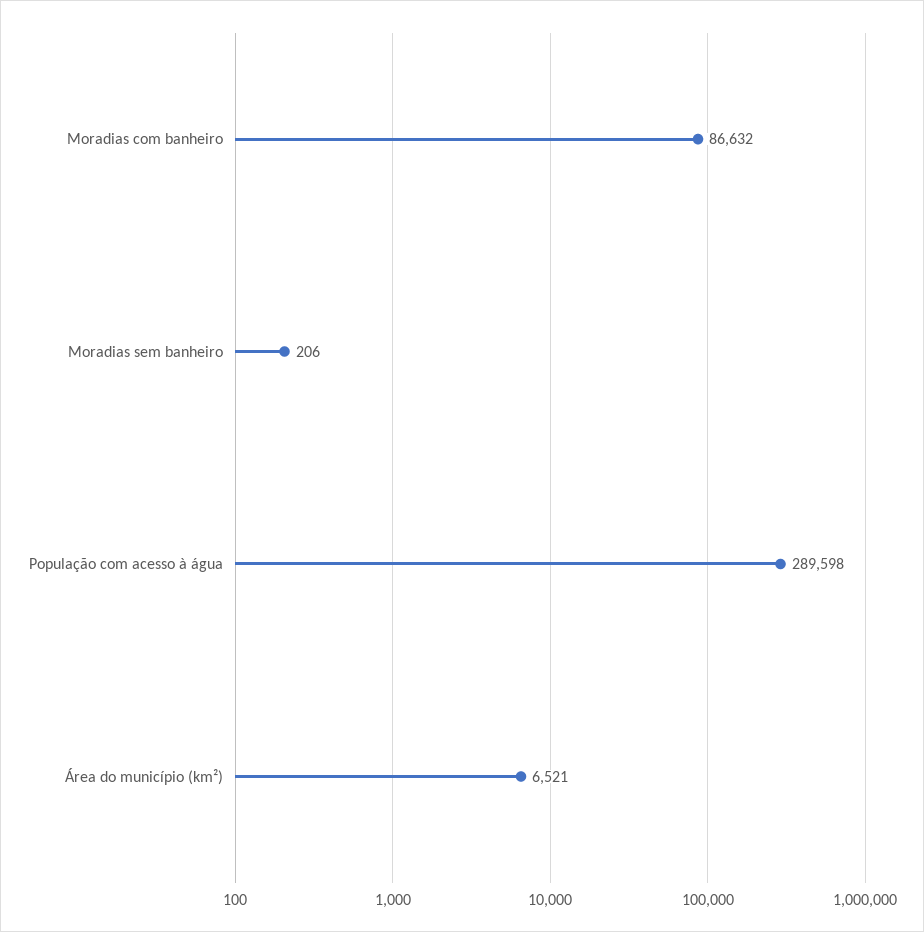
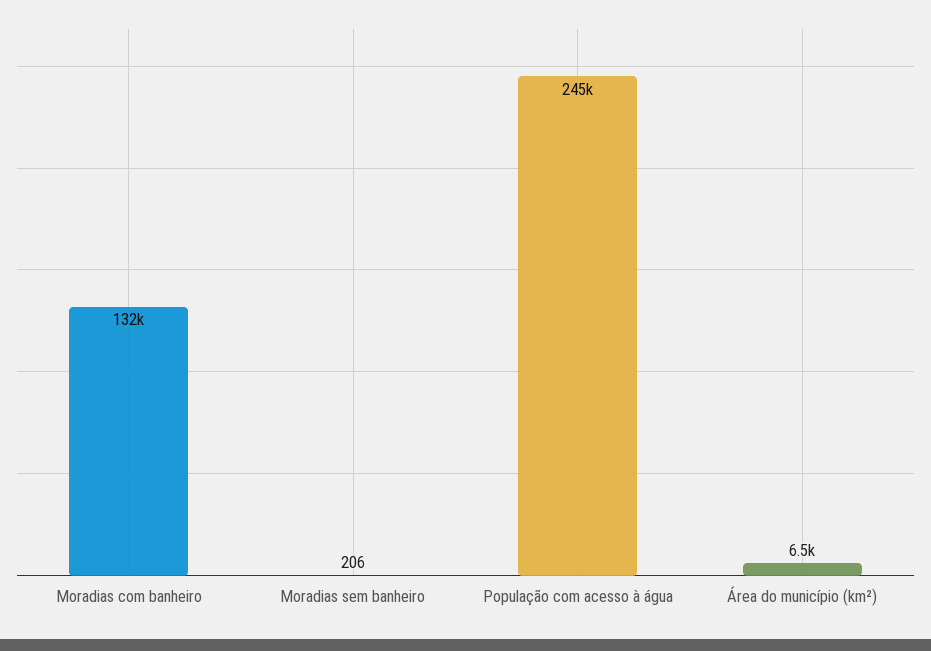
  {
-   "Moradias com banheiro": 86632,
+   "Moradias com banheiro": 132000,
    "Moradias sem banheiro": 206,
-   "População com acesso à água": 289598,
+   "População com acesso à água": 245000,
    "Área do município (km²)": 6521
  }

